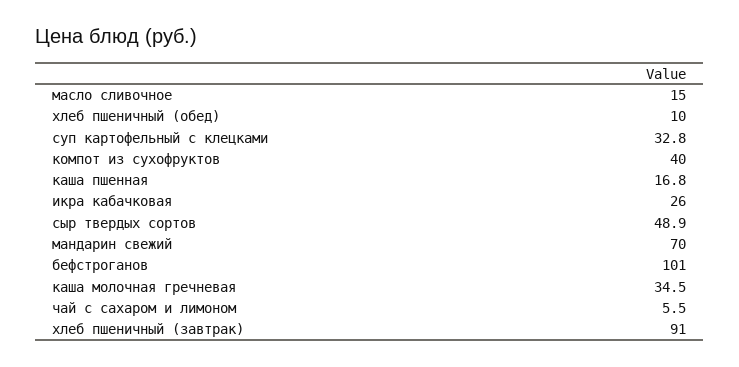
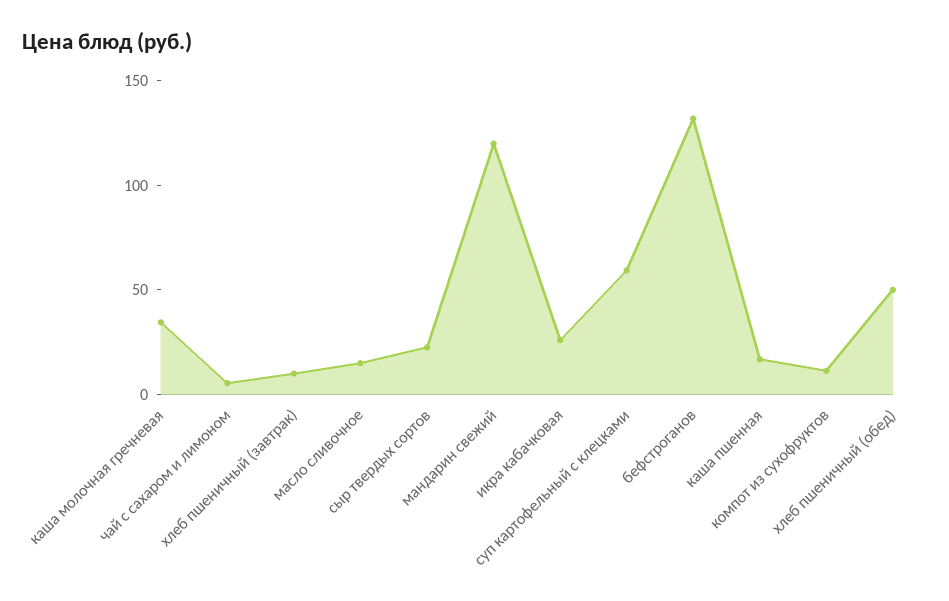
  {
    "масло сливочное": 15,
-   "хлеб пшеничный (обед)": 10,
+   "хлеб пшеничный (обед)": 50,
-   "суп картофельный с клецками": 32.8,
+   "суп картофельный с клецками": 60,
-   "компот из сухофруктов": 40,
+   "компот из сухофруктов": 10,
    "каша пшенная": 16.8,
    "икра кабачковая": 26,
-   "сыр твердых сортов": 48.9,
+   "сыр твердых сортов": 20,
-   "мандарин свежий": 70,
+   "мандарин свежий": 120,
-   "бефстроганов": 101,
+   "бефстроганов": 130,
    "каша молочная гречневая": 34.5,
    "чай с сахаром и лимоном": 5.5,
-   "хлеб пшеничный (завтрак)": 91
+   "хлеб пшеничный (завтрак)": 10
  }

